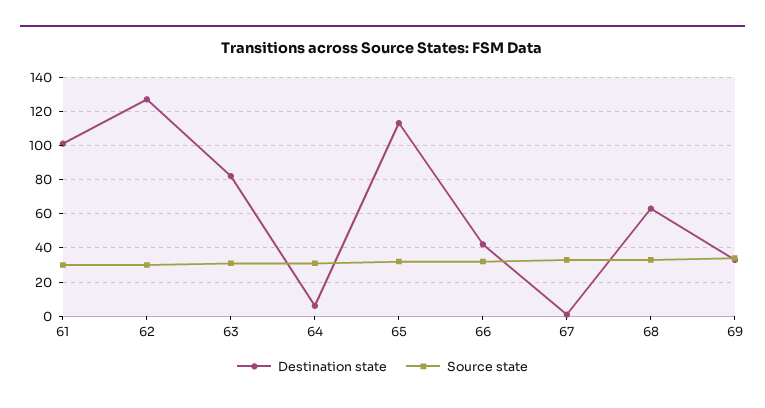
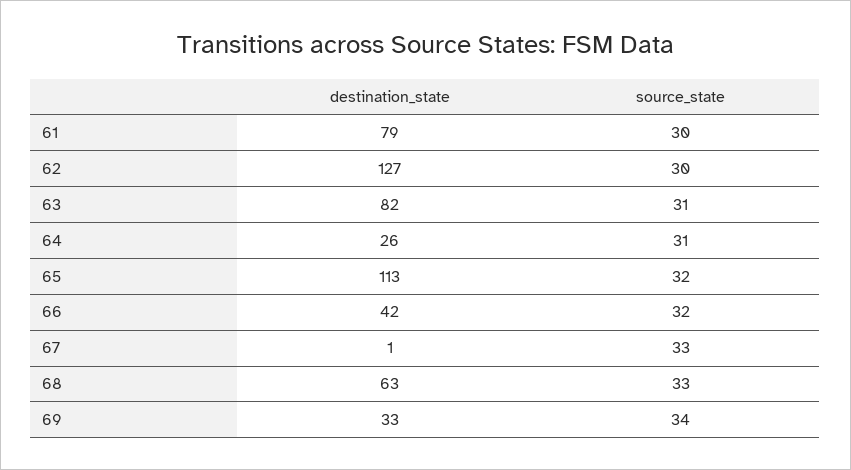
  {
    "Destination state": {
-     "61": 100,
+     "61": 79,
      "62": 127,
      "63": 82,
-     "64": 5,
+     "64": 26,
      "65": 113,
      "66": 42,
      "67": 1,
      "68": 63,
      "69": 33
    },
    "Source state": {
      "61": 30,
      "62": 30,
      "63": 31,
      "64": 31,
      "65": 32,
      "66": 32,
      "67": 33,
      "68": 33,
      "69": 34
    }
  }

